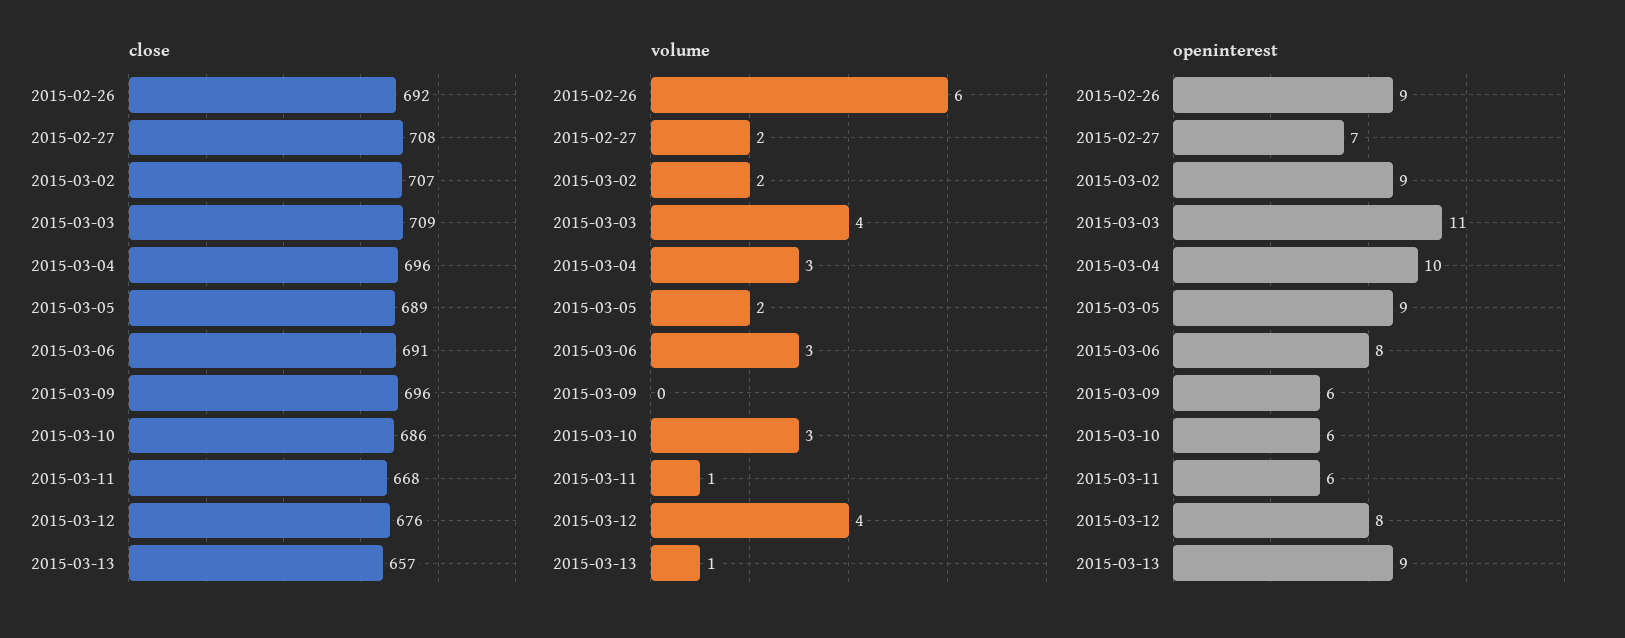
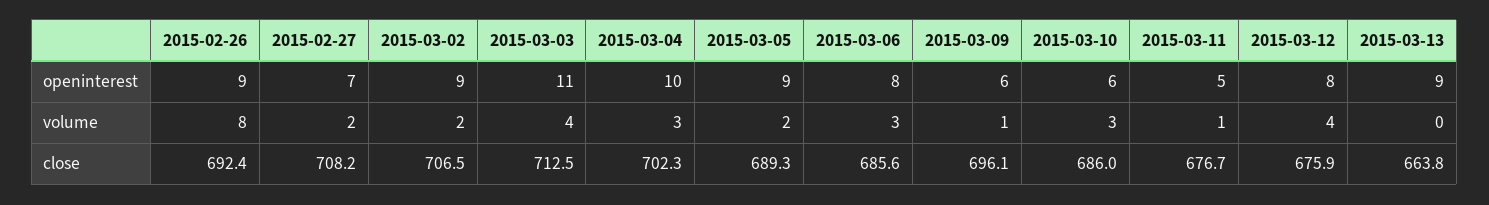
  {
    "close": {
      "2015-02-26": 692.4,
      "2015-02-27": 708.2,
      "2015-03-02": 706.5,
-     "2015-03-03": 709,
+     "2015-03-03": 712.5,
-     "2015-03-04": 696,
+     "2015-03-04": 702.3,
      "2015-03-05": 689.3,
-     "2015-03-06": 691,
+     "2015-03-06": 685.6,
      "2015-03-09": 696.1,
      "2015-03-10": 686,
-     "2015-03-11": 668,
+     "2015-03-11": 676.7,
      "2015-03-12": 675.9,
-     "2015-03-13": 657
+     "2015-03-13": 663.8
    },
    "volume": {
-     "2015-02-26": 6,
+     "2015-02-26": 8,
      "2015-02-27": 2,
      "2015-03-02": 2,
      "2015-03-03": 4,
      "2015-03-04": 3,
      "2015-03-05": 2,
      "2015-03-06": 3,
-     "2015-03-09": 0,
+     "2015-03-09": 1,
      "2015-03-10": 3,
      "2015-03-11": 1,
      "2015-03-12": 4,
-     "2015-03-13": 1
+     "2015-03-13": 0
    },
    "openinterest": {
      "2015-02-26": 9,
      "2015-02-27": 7,
      "2015-03-02": 9,
      "2015-03-03": 11,
      "2015-03-04": 10,
      "2015-03-05": 9,
      "2015-03-06": 8,
      "2015-03-09": 6,
      "2015-03-10": 6,
-     "2015-03-11": 6,
+     "2015-03-11": 5,
      "2015-03-12": 8,
      "2015-03-13": 9
    }
  }

